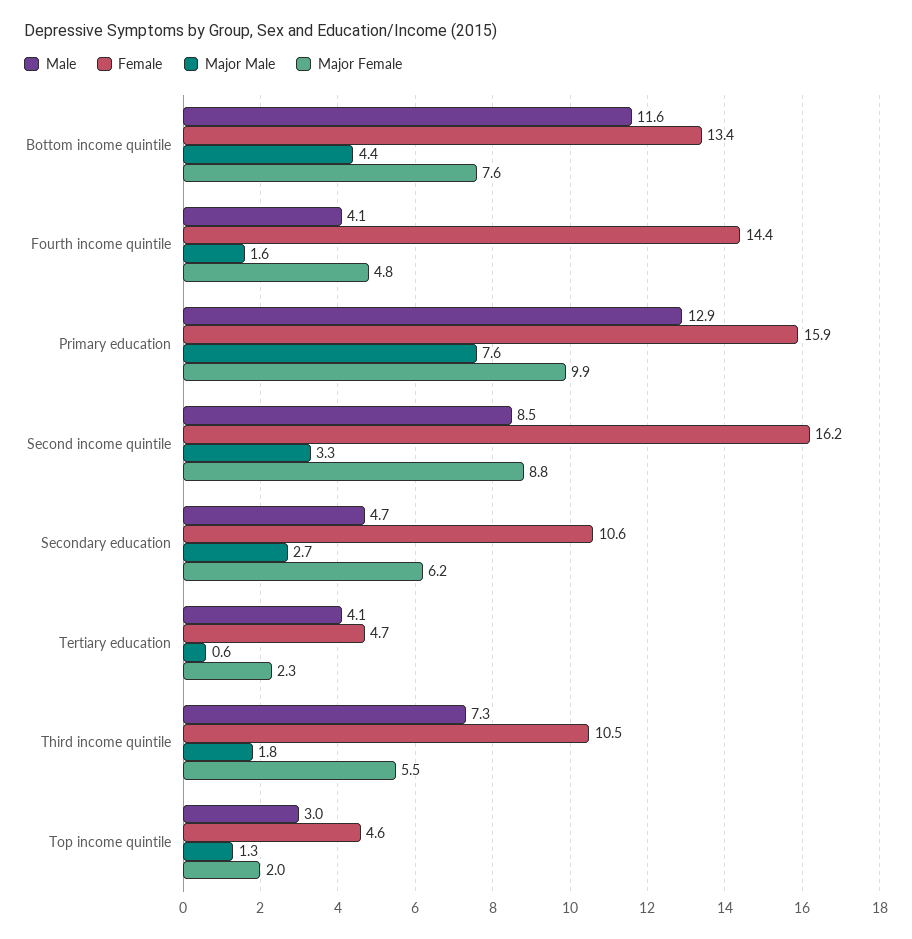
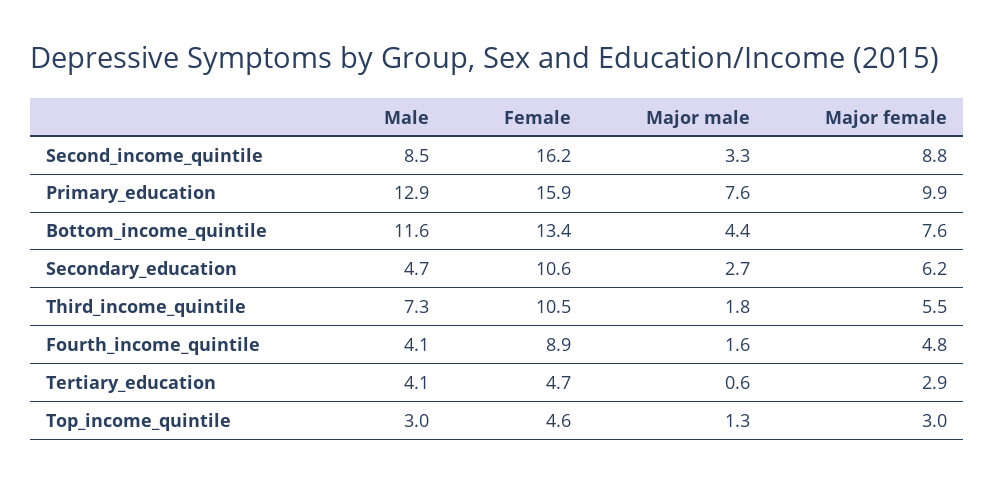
  {
    "Male": {
      "Bottom income quintile": 11.6,
      "Fourth income quintile": 4.1,
      "Primary education": 12.9,
      "Second income quintile": 8.5,
      "Secondary education": 4.7,
      "Tertiary education": 4.1,
      "Third income quintile": 7.3,
      "Top income quintile": 3
    },
    "Female": {
      "Bottom income quintile": 13.4,
-     "Fourth income quintile": 14.4,
+     "Fourth income quintile": 8.9,
      "Primary education": 15.9,
      "Second income quintile": 16.2,
      "Secondary education": 10.6,
      "Tertiary education": 4.7,
      "Third income quintile": 10.5,
      "Top income quintile": 4.6
    },
    "Major Male": {
      "Bottom income quintile": 4.4,
      "Fourth income quintile": 1.6,
      "Primary education": 7.6,
      "Second income quintile": 3.3,
      "Secondary education": 2.7,
      "Tertiary education": 0.6,
      "Third income quintile": 1.8,
      "Top income quintile": 1.3
    },
    "Major Female": {
      "Bottom income quintile": 7.6,
      "Fourth income quintile": 4.8,
      "Primary education": 9.9,
      "Second income quintile": 8.8,
      "Secondary education": 6.2,
-     "Tertiary education": 2.3,
+     "Tertiary education": 2.9,
      "Third income quintile": 5.5,
-     "Top income quintile": 2
+     "Top income quintile": 3
    }
  }

